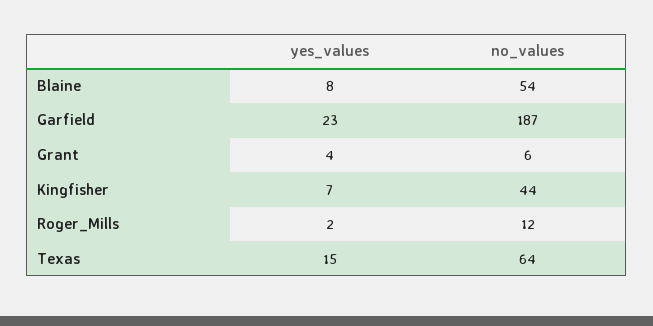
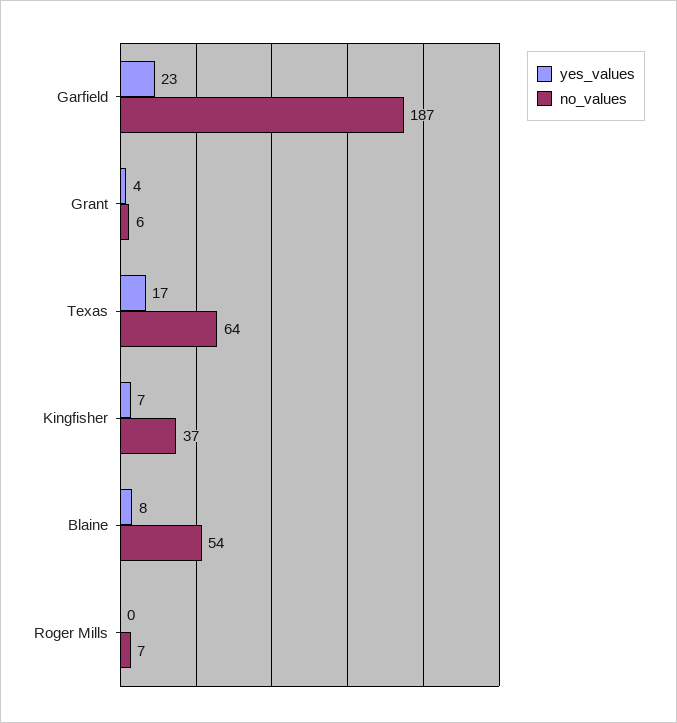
  {
    "yes_values": {
      "Blaine": 8,
      "Garfield": 23,
      "Grant": 4,
      "Kingfisher": 7,
-     "Roger_Mills": 2,
+     "Roger_Mills": 0,
-     "Texas": 15
+     "Texas": 17
    },
    "no_values": {
      "Blaine": 54,
      "Garfield": 187,
      "Grant": 6,
-     "Kingfisher": 44,
+     "Kingfisher": 37,
-     "Roger_Mills": 12,
+     "Roger_Mills": 7,
      "Texas": 64
    }
  }

